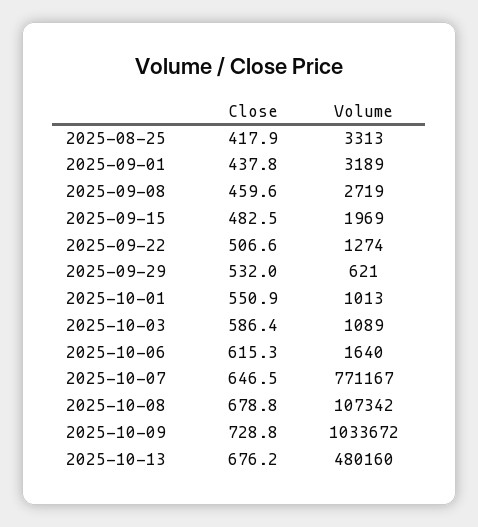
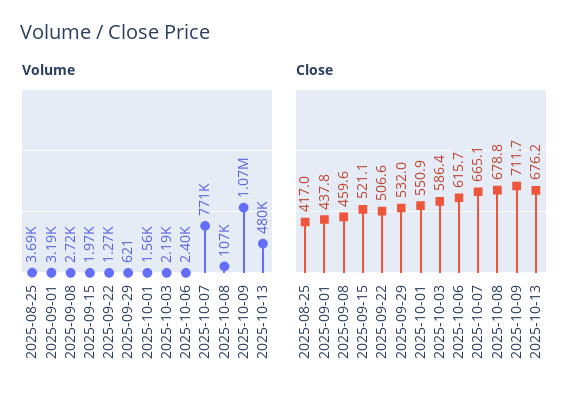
  {
    "Close": {
-     "2025-08-25": 417.9,
+     "2025-08-25": 417,
      "2025-09-01": 437.8,
      "2025-09-08": 459.6,
-     "2025-09-15": 482.5,
+     "2025-09-15": 521.1,
      "2025-09-22": 506.6,
      "2025-09-29": 532,
      "2025-10-01": 550.9,
      "2025-10-03": 586.4,
-     "2025-10-06": 615.3,
+     "2025-10-06": 615.7,
-     "2025-10-07": 646.5,
+     "2025-10-07": 665.1,
      "2025-10-08": 678.8,
-     "2025-10-09": 728.8,
+     "2025-10-09": 711.7,
      "2025-10-13": 676.2
    },
    "Volume": {
-     "2025-08-25": 3313,
+     "2025-08-25": 3690,
      "2025-09-01": 3189,
      "2025-09-08": 2719,
      "2025-09-15": 1969,
      "2025-09-22": 1274,
      "2025-09-29": 621,
-     "2025-10-01": 1013,
+     "2025-10-01": 1560,
-     "2025-10-03": 1089,
+     "2025-10-03": 2190,
-     "2025-10-06": 1640,
+     "2025-10-06": 2400,
      "2025-10-07": 771167,
      "2025-10-08": 107342,
-     "2025-10-09": 1033672,
+     "2025-10-09": 1070000,
      "2025-10-13": 480160
    }
  }

